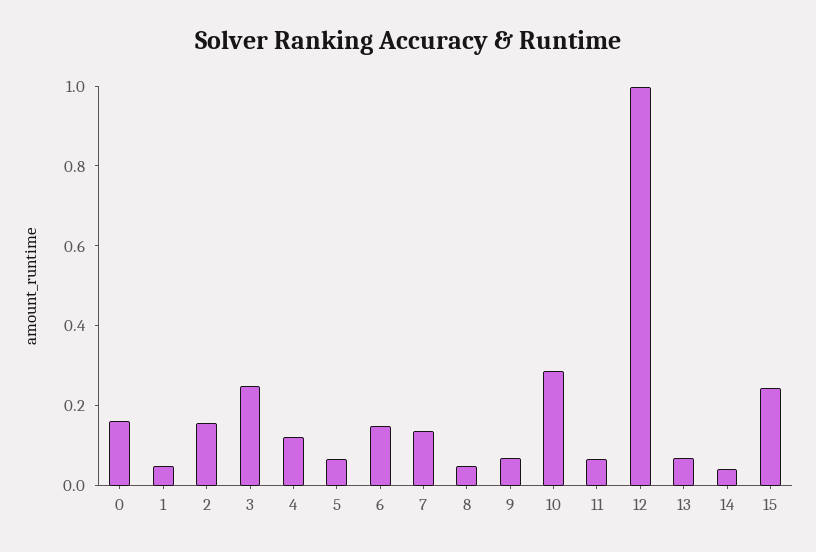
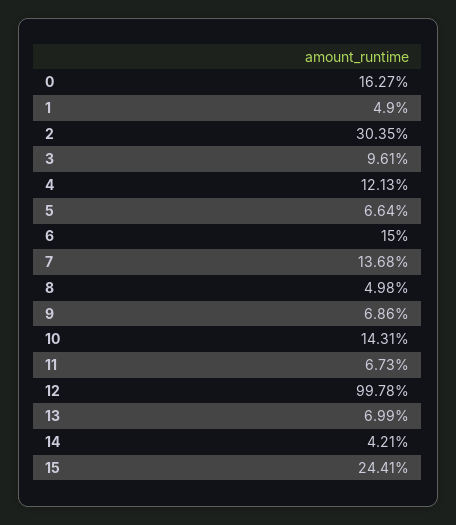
  {
    "0": 0.1627,
    "1": 0.049,
-   "2": 0.15,
+   "2": 0.3035,
-   "3": 0.25,
+   "3": 0.0961,
    "4": 0.1213,
    "5": 0.0664,
    "6": 0.15,
    "7": 0.1368,
    "8": 0.0498,
    "9": 0.0686,
-   "10": 0.3,
+   "10": 0.1431,
    "11": 0.0673,
    "12": 0.9978,
    "13": 0.0699,
    "14": 0.0421,
    "15": 0.2441
  }

